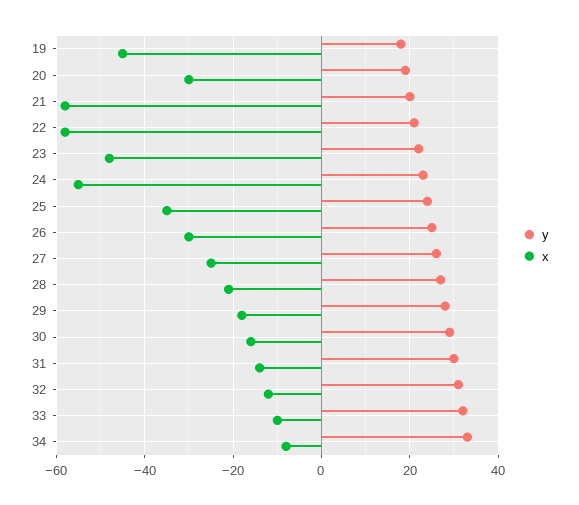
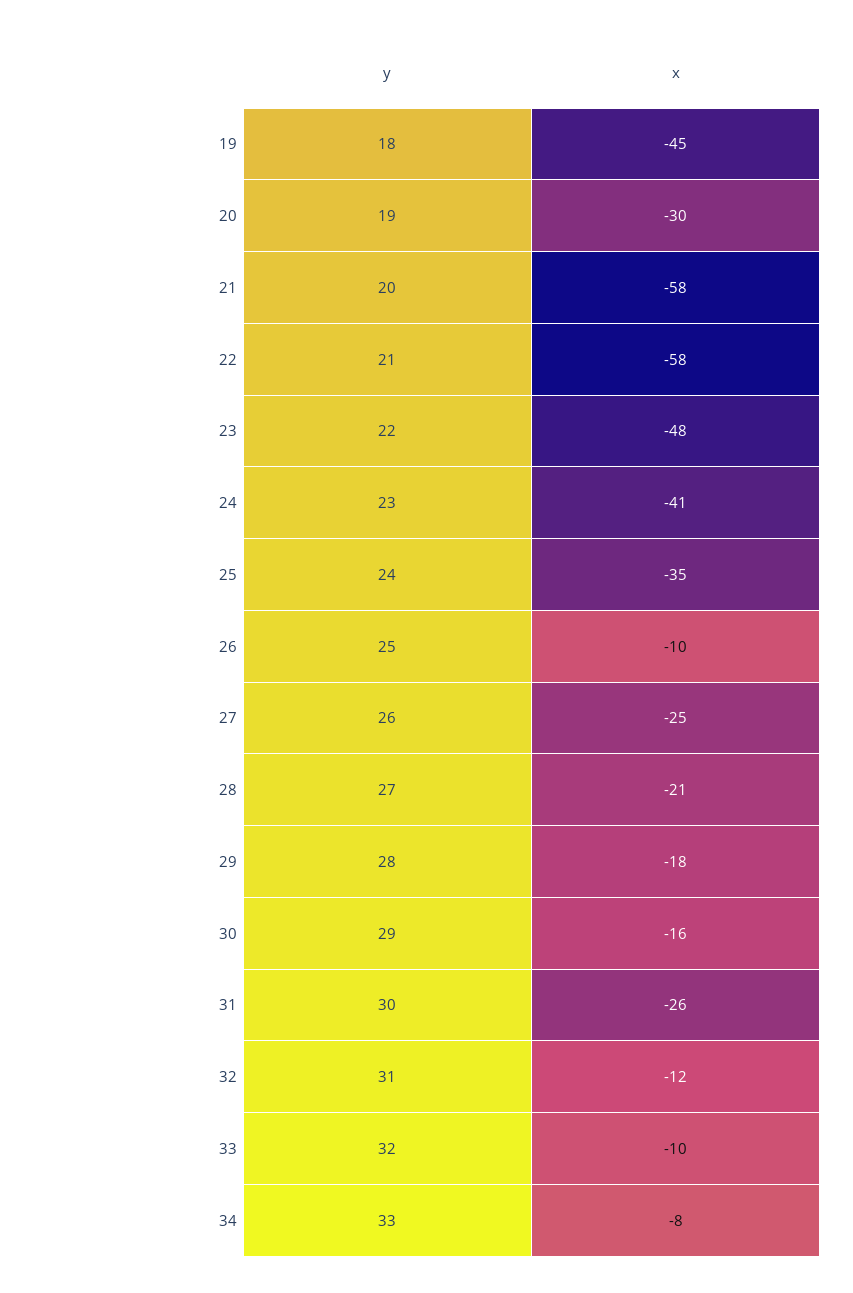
  {
    "y": {
      "19": 18,
      "20": 19,
      "21": 20,
      "22": 21,
      "23": 22,
      "24": 23,
      "25": 24,
      "26": 25,
      "27": 26,
      "28": 27,
      "29": 28,
      "30": 29,
      "31": 30,
      "32": 31,
      "33": 32,
      "34": 33
    },
    "x": {
      "19": -45,
      "20": -30,
      "21": -58,
      "22": -58,
      "23": -48,
-     "24": -55,
+     "24": -41,
      "25": -35,
-     "26": -30,
+     "26": -10,
      "27": -25,
      "28": -21,
      "29": -18,
      "30": -16,
-     "31": -15,
+     "31": -26,
      "32": -12,
      "33": -10,
      "34": -8
    }
  }

